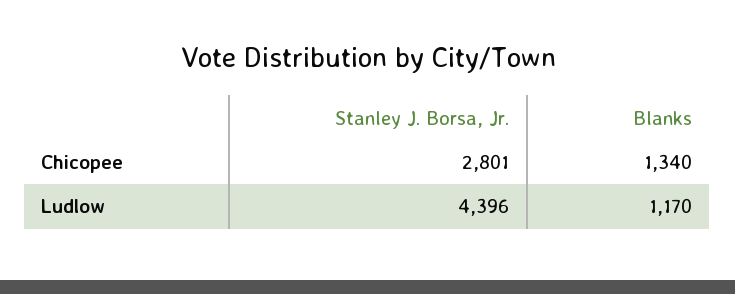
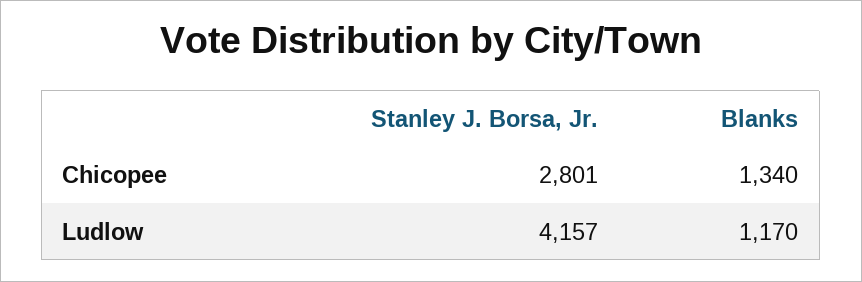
  {
    "Stanley J. Borsa, Jr.": {
      "Chicopee": 2801,
-     "Ludlow": 4396
+     "Ludlow": 4157
    },
    "Blanks": {
      "Chicopee": 1340,
      "Ludlow": 1170
    }
  }

